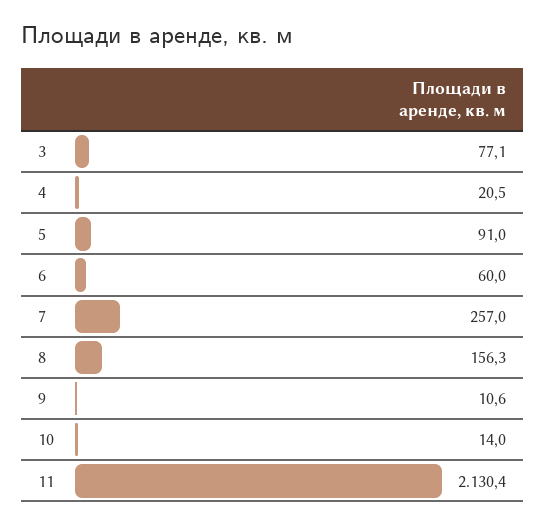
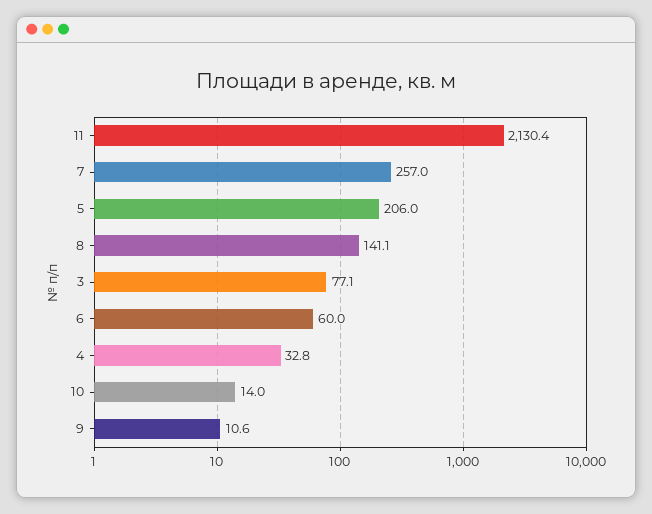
  {
    "3": 77.1,
-   "4": 20.5,
+   "4": 32.8,
-   "5": 91,
+   "5": 206,
    "6": 60,
    "7": 257,
-   "8": 156.3,
+   "8": 141.1,
    "9": 10.6,
    "10": 14,
    "11": 2130.4
  }

